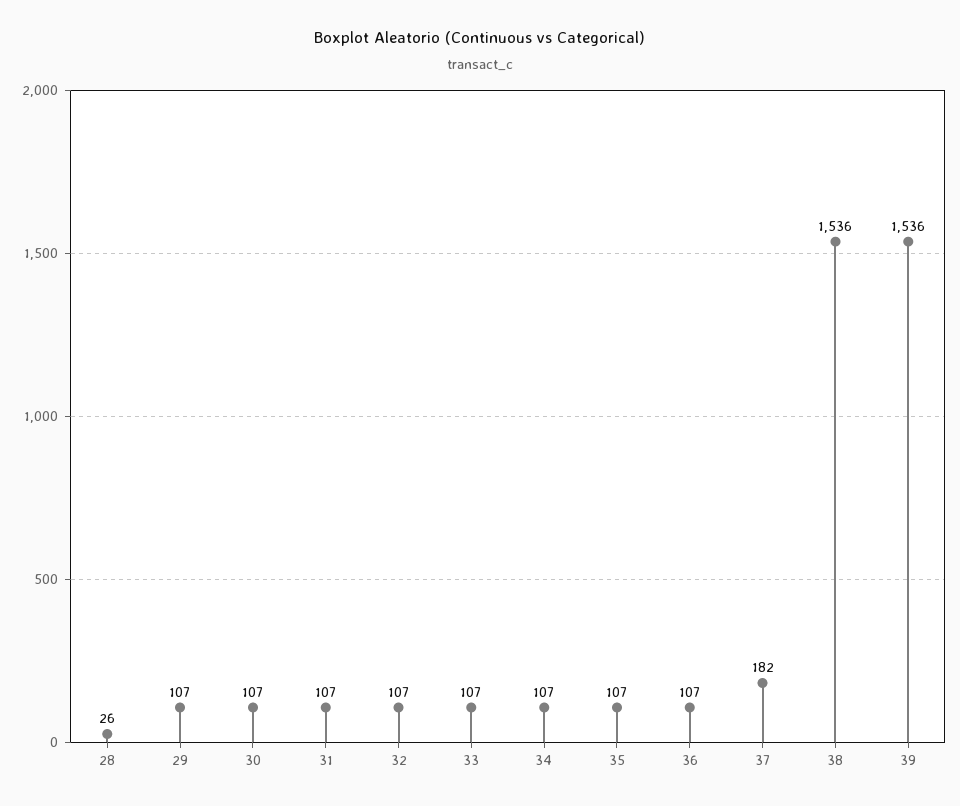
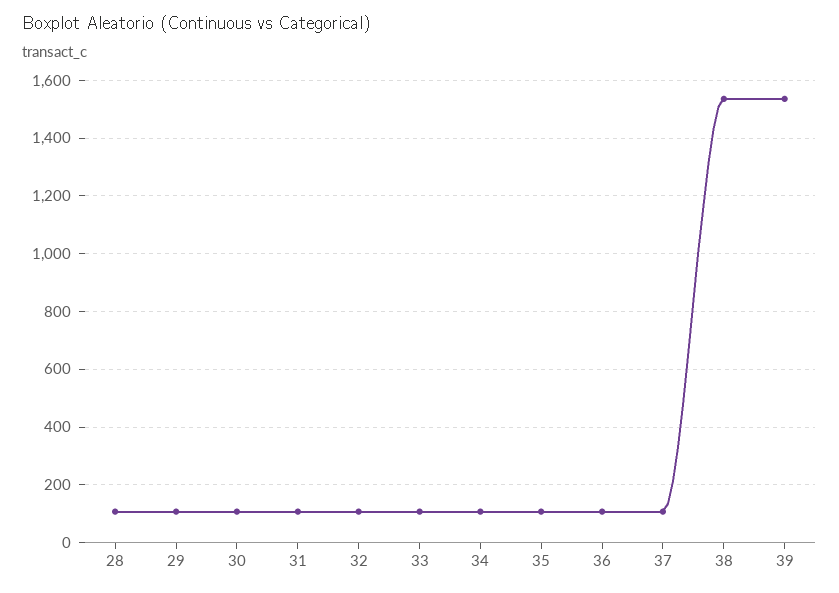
  {
-   "28": 26,
+   "28": 100,
    "29": 107,
    "30": 107,
    "31": 107,
    "32": 107,
    "33": 107,
    "34": 107,
    "35": 107,
    "36": 107,
-   "37": 182,
+   "37": 100,
    "38": 1536,
    "39": 1536
  }

